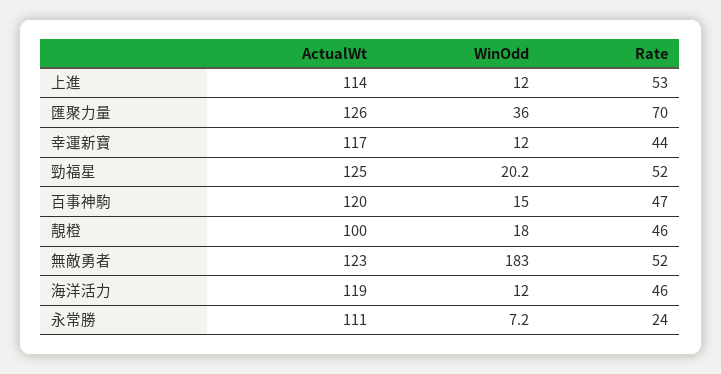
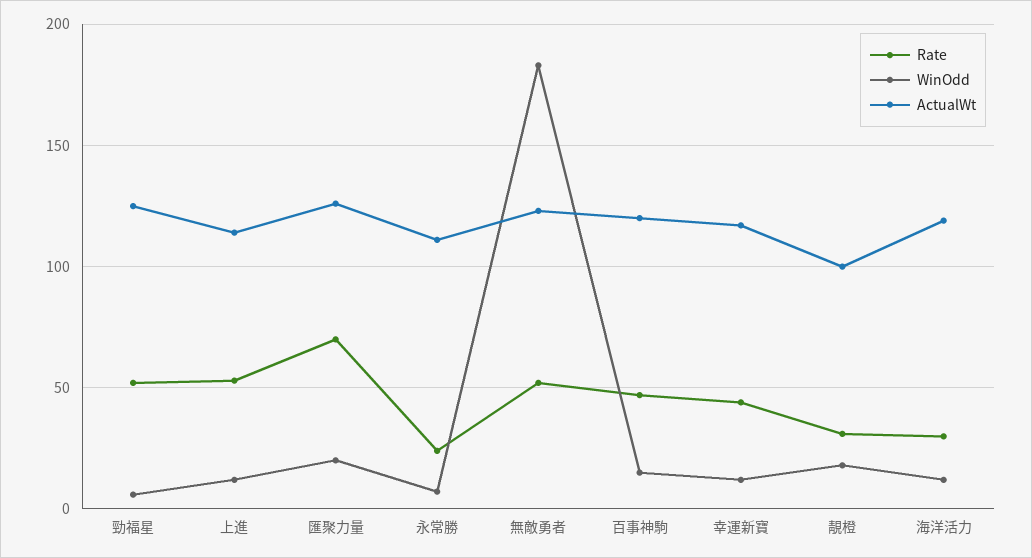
  {
    "ActualWt": {
      "上進": 114,
      "匯聚力量": 126,
      "幸運新寶": 117,
      "勁福星": 125,
      "百事神駒": 120,
      "靚橙": 100,
      "無敵勇者": 123,
      "海洋活力": 119,
      "永常勝": 111
    },
    "WinOdd": {
      "上進": 12,
-     "匯聚力量": 36,
+     "匯聚力量": 20,
      "幸運新寶": 12,
-     "勁福星": 20.2,
+     "勁福星": 5,
      "百事神駒": 15,
      "靚橙": 18,
      "無敵勇者": 183,
      "海洋活力": 12,
      "永常勝": 7.2
    },
    "Rate": {
      "上進": 53,
      "匯聚力量": 70,
      "幸運新寶": 44,
      "勁福星": 52,
      "百事神駒": 47,
-     "靚橙": 46,
+     "靚橙": 30,
      "無敵勇者": 52,
-     "海洋活力": 46,
+     "海洋活力": 30,
      "永常勝": 24
    }
  }

